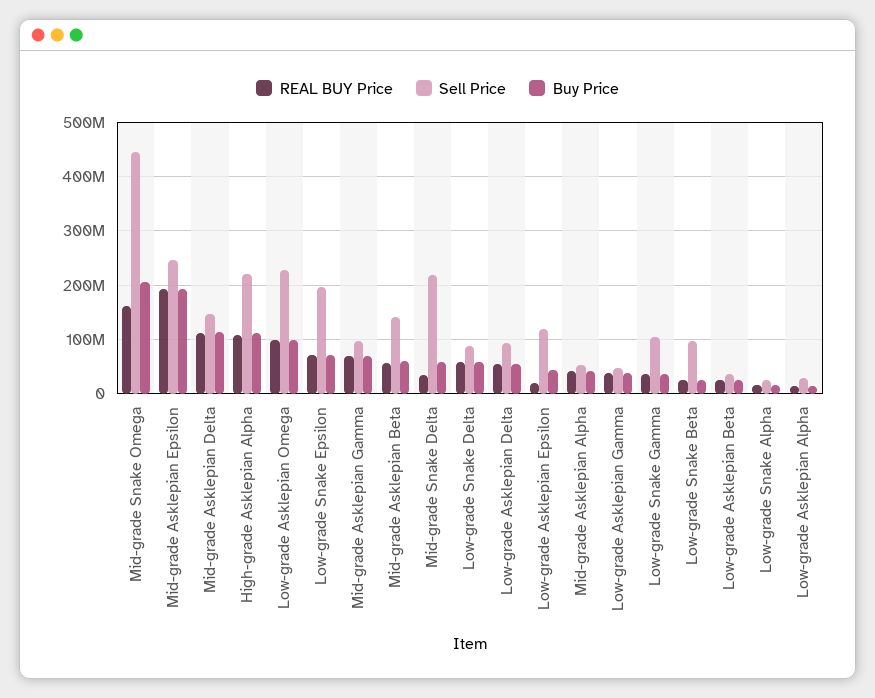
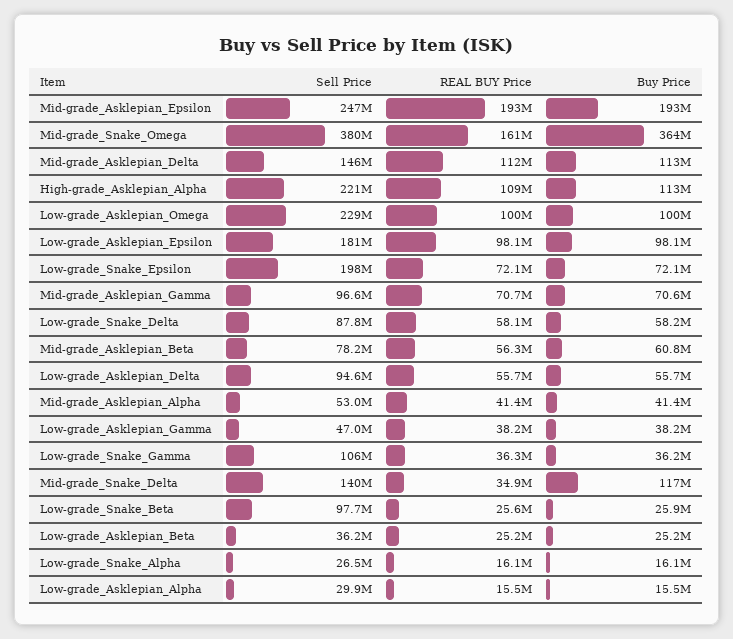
  {
    "REAL BUY Price": {
      "Mid-grade Snake Omega": 161000000,
      "Mid-grade Asklepian Epsilon": 193000000,
      "Mid-grade Asklepian Delta": 112000000,
      "High-grade Asklepian Alpha": 109000000,
      "Low-grade Asklepian Omega": 100000000,
      "Low-grade Snake Epsilon": 72100000,
      "Mid-grade Asklepian Gamma": 70700000,
      "Mid-grade Asklepian Beta": 56300000,
      "Mid-grade Snake Delta": 34900000,
      "Low-grade Snake Delta": 58100000,
      "Low-grade Asklepian Delta": 55700000,
-     "Low-grade Asklepian Epsilon": 20000000,
+     "Low-grade Asklepian Epsilon": 98100000,
      "Mid-grade Asklepian Alpha": 41400000,
      "Low-grade Asklepian Gamma": 38200000,
      "Low-grade Snake Gamma": 36300000,
      "Low-grade Snake Beta": 25600000,
      "Low-grade Asklepian Beta": 25200000,
      "Low-grade Snake Alpha": 16100000,
      "Low-grade Asklepian Alpha": 15500000
    },
    "Sell Price": {
-     "Mid-grade Snake Omega": 440000000,
+     "Mid-grade Snake Omega": 380000000,
      "Mid-grade Asklepian Epsilon": 247000000,
      "Mid-grade Asklepian Delta": 146000000,
      "High-grade Asklepian Alpha": 221000000,
      "Low-grade Asklepian Omega": 229000000,
      "Low-grade Snake Epsilon": 198000000,
      "Mid-grade Asklepian Gamma": 96600000,
-     "Mid-grade Asklepian Beta": 140000000,
+     "Mid-grade Asklepian Beta": 78200000,
-     "Mid-grade Snake Delta": 220000000,
+     "Mid-grade Snake Delta": 140000000,
      "Low-grade Snake Delta": 87800000,
      "Low-grade Asklepian Delta": 94600000,
-     "Low-grade Asklepian Epsilon": 120000000,
+     "Low-grade Asklepian Epsilon": 181000000,
      "Mid-grade Asklepian Alpha": 53000000,
      "Low-grade Asklepian Gamma": 47000000,
      "Low-grade Snake Gamma": 106000000,
      "Low-grade Snake Beta": 97700000,
      "Low-grade Asklepian Beta": 36200000,
      "Low-grade Snake Alpha": 26500000,
      "Low-grade Asklepian Alpha": 29900000
    },
    "Buy Price": {
-     "Mid-grade Snake Omega": 200000000,
+     "Mid-grade Snake Omega": 364000000,
      "Mid-grade Asklepian Epsilon": 193000000,
      "Mid-grade Asklepian Delta": 113000000,
      "High-grade Asklepian Alpha": 113000000,
      "Low-grade Asklepian Omega": 100000000,
      "Low-grade Snake Epsilon": 72100000,
      "Mid-grade Asklepian Gamma": 70600000,
      "Mid-grade Asklepian Beta": 60800000,
-     "Mid-grade Snake Delta": 60000000,
+     "Mid-grade Snake Delta": 117000000,
      "Low-grade Snake Delta": 58200000,
      "Low-grade Asklepian Delta": 55700000,
-     "Low-grade Asklepian Epsilon": 40000000,
+     "Low-grade Asklepian Epsilon": 98100000,
      "Mid-grade Asklepian Alpha": 41400000,
      "Low-grade Asklepian Gamma": 38200000,
      "Low-grade Snake Gamma": 36200000,
      "Low-grade Snake Beta": 25900000,
      "Low-grade Asklepian Beta": 25200000,
      "Low-grade Snake Alpha": 16100000,
      "Low-grade Asklepian Alpha": 15500000
    }
  }

